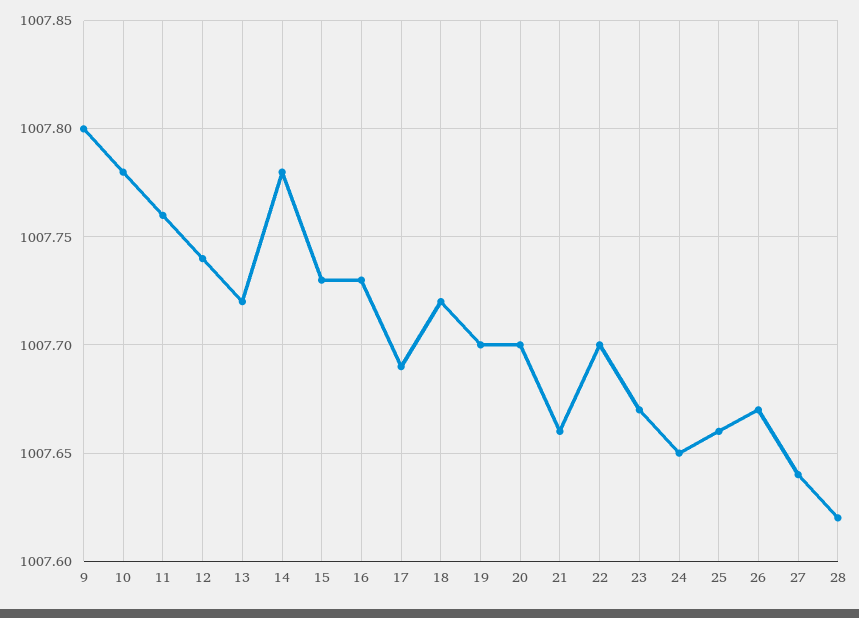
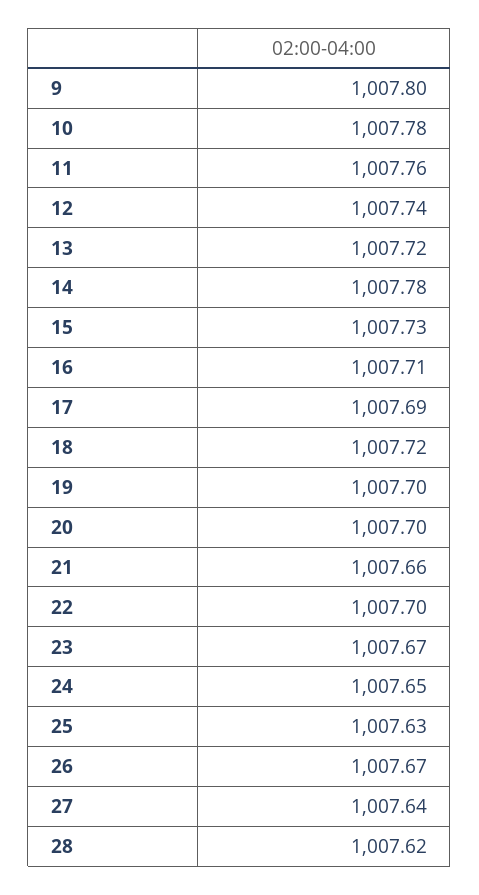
  {
    "9": 1007.8,
    "10": 1007.78,
    "11": 1007.76,
    "12": 1007.74,
    "13": 1007.72,
    "14": 1007.78,
    "15": 1007.73,
-   "16": 1007.73,
+   "16": 1007.71,
    "17": 1007.69,
    "18": 1007.72,
    "19": 1007.7,
    "20": 1007.7,
    "21": 1007.66,
    "22": 1007.7,
    "23": 1007.67,
    "24": 1007.65,
-   "25": 1007.66,
+   "25": 1007.63,
    "26": 1007.67,
    "27": 1007.64,
    "28": 1007.62
  }

